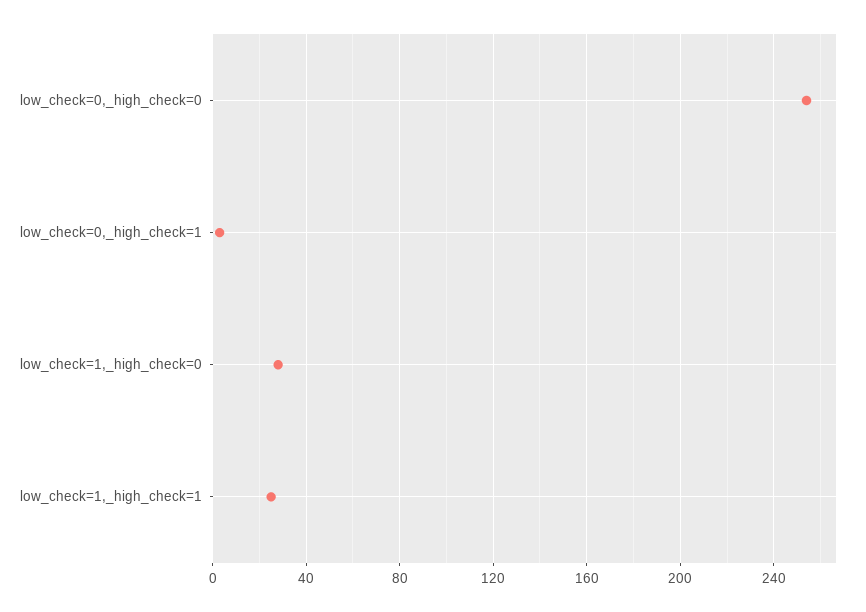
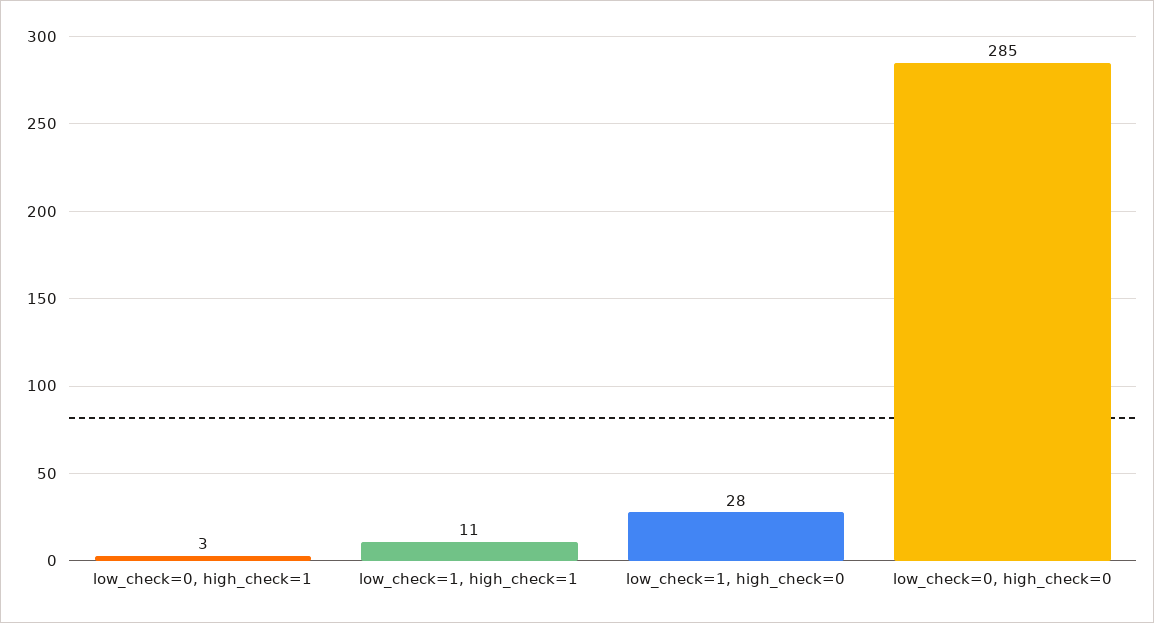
  {
-   "low_check=0,_high_check=0": 255,
+   "low_check=0,_high_check=0": 285,
    "low_check=0,_high_check=1": 3,
    "low_check=1,_high_check=0": 28,
-   "low_check=1,_high_check=1": 25
+   "low_check=1,_high_check=1": 11
  }

